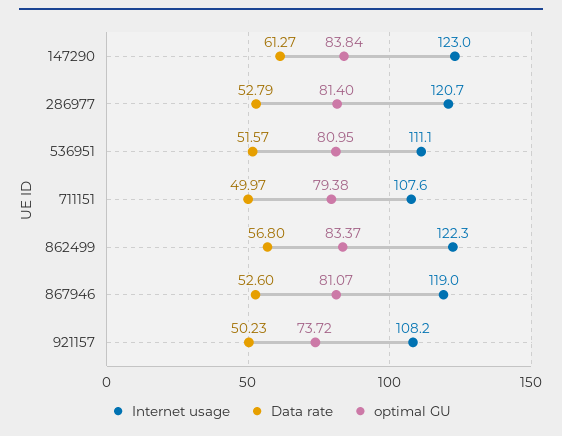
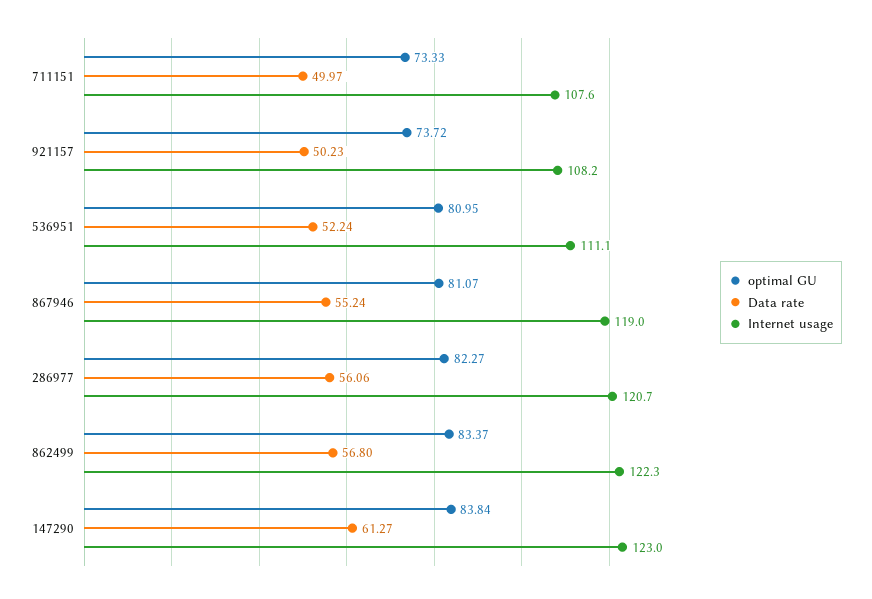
  {
    "Internet usage": {
      "147290": 123,
      "286977": 120.7,
      "536951": 111.1,
      "711151": 107.6,
      "862499": 122.3,
      "867946": 119,
      "921157": 108.2
    },
    "Data rate": {
      "147290": 61.27,
-     "286977": 52.79,
+     "286977": 56.06,
-     "536951": 51.57,
+     "536951": 52.24,
      "711151": 49.97,
      "862499": 56.8,
-     "867946": 52.6,
+     "867946": 55.24,
      "921157": 50.23
    },
    "optimal GU": {
      "147290": 83.84,
-     "286977": 81.4,
+     "286977": 82.27,
      "536951": 80.95,
-     "711151": 79.38,
+     "711151": 73.33,
      "862499": 83.37,
      "867946": 81.07,
      "921157": 73.72
    }
  }

